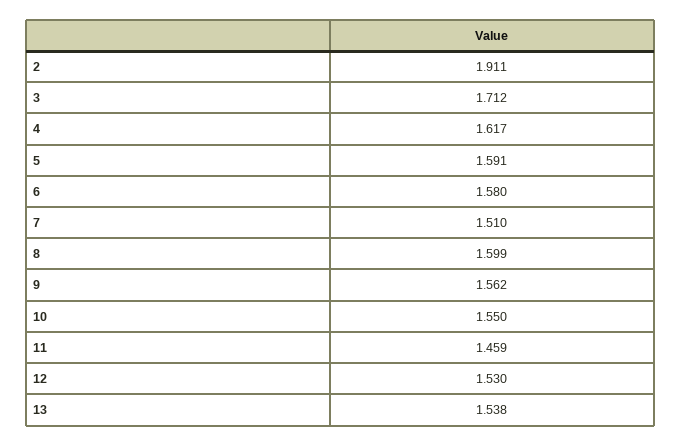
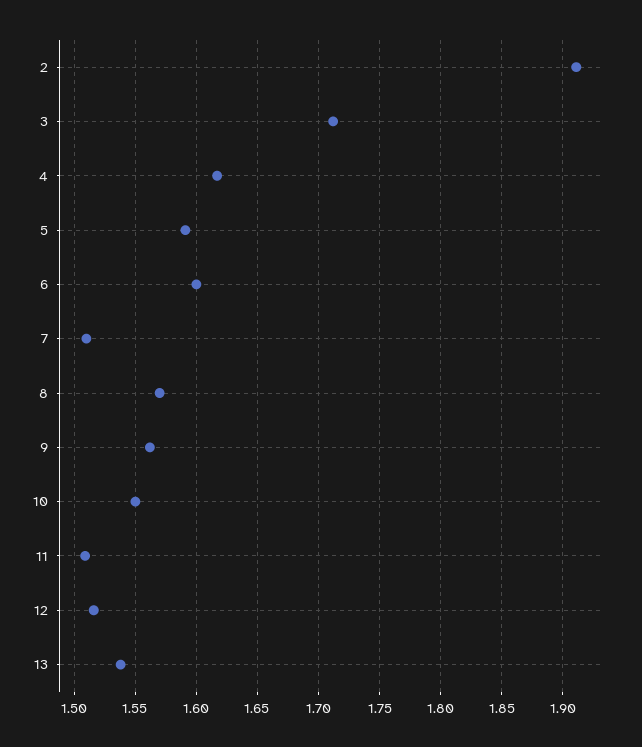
  {
    "2": 1.911,
    "3": 1.712,
    "4": 1.617,
    "5": 1.591,
-   "6": 1.58,
+   "6": 1.6,
    "7": 1.51,
-   "8": 1.599,
+   "8": 1.57,
    "9": 1.562,
    "10": 1.55,
-   "11": 1.459,
+   "11": 1.51,
-   "12": 1.53,
+   "12": 1.515,
    "13": 1.538
  }

